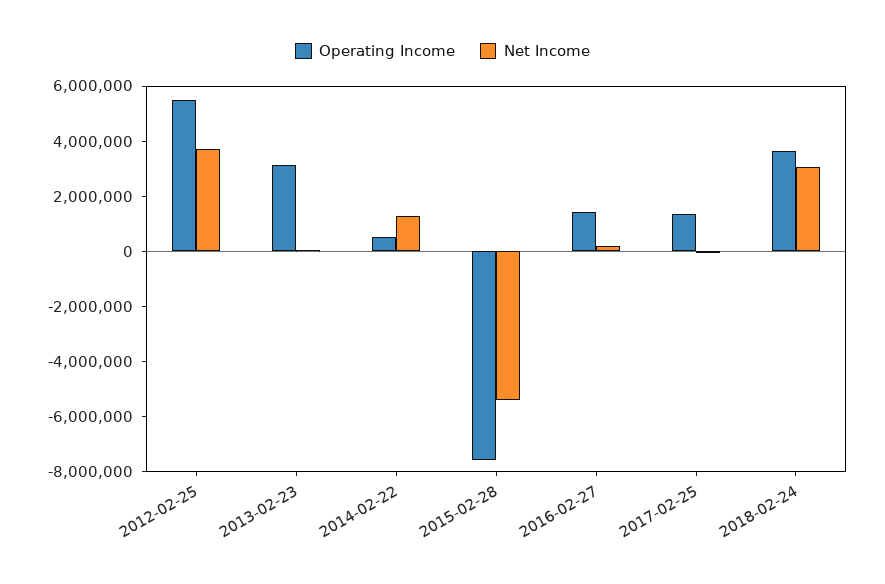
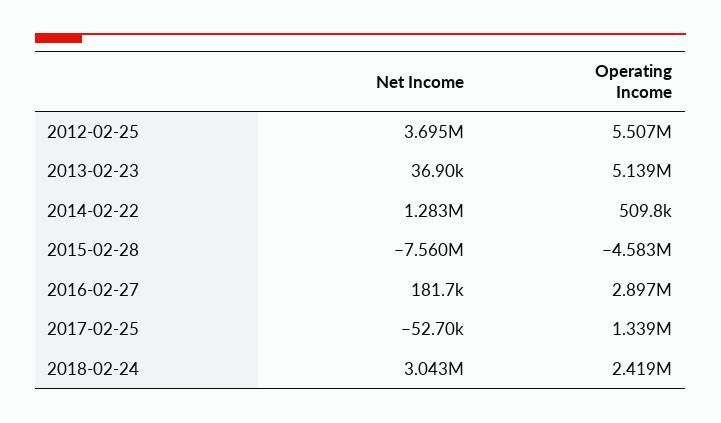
  {
    "Operating Income": {
      "2012-02-25": 5507000,
-     "2013-02-23": 3000000,
+     "2013-02-23": 5139000,
      "2014-02-22": 509800,
-     "2015-02-28": -7500000,
+     "2015-02-28": -4583000,
-     "2016-02-27": 1500000,
+     "2016-02-27": 2897000,
      "2017-02-25": 1339000,
-     "2018-02-24": 3500000
+     "2018-02-24": 2419000
    },
    "Net Income": {
      "2012-02-25": 3695000,
      "2013-02-23": 36900,
      "2014-02-22": 1283000,
-     "2015-02-28": -5500000,
+     "2015-02-28": -7560000,
      "2016-02-27": 181700,
      "2017-02-25": -52700,
      "2018-02-24": 3043000
    }
  }

